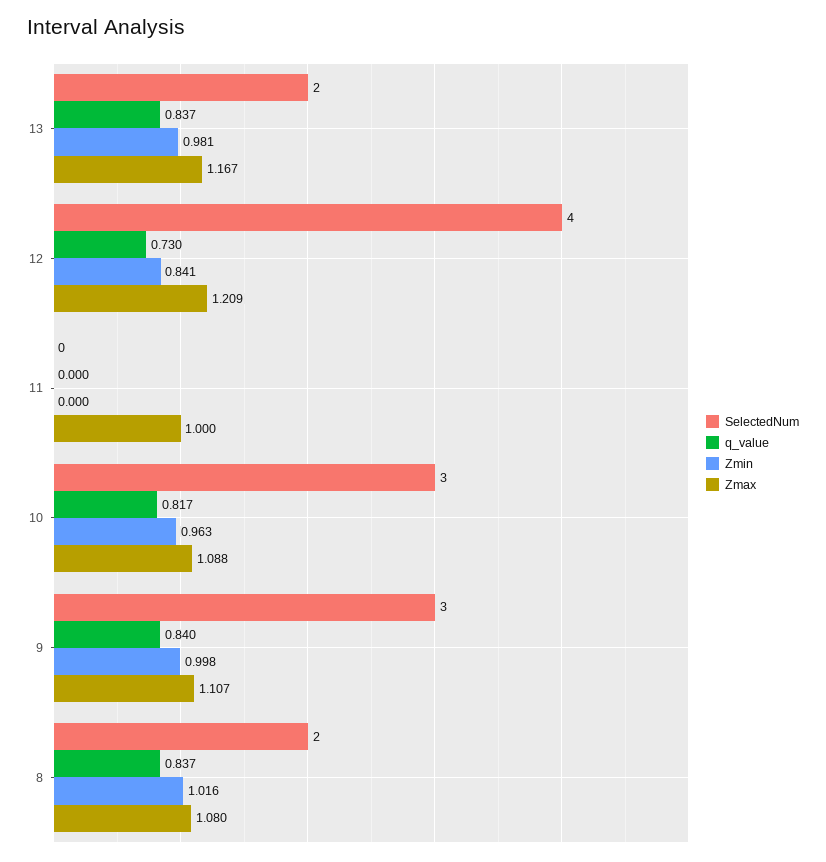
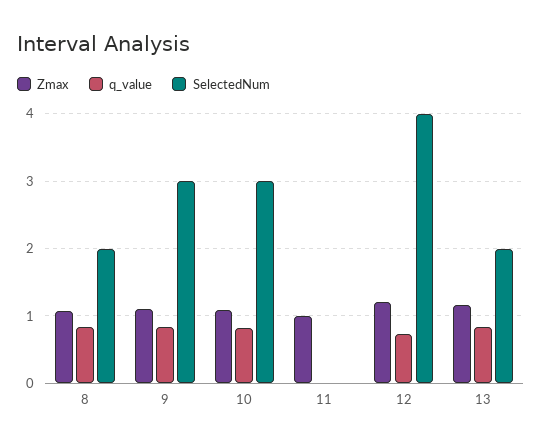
  {
    "SelectedNum": {
      "13": 2,
      "12": 4,
      "11": 0,
      "10": 3,
      "9": 3,
      "8": 2
    },
    "q_value": {
      "13": 0.837,
      "12": 0.73,
      "11": 0,
      "10": 0.817,
      "9": 0.84,
      "8": 0.837
    },
-   "Zmin": {
-     "13": 0.981,
-     "12": 0.841,
-     "11": 0,
-     "10": 0.963,
-     "9": 0.998,
-     "8": 1.016
-   },
    "Zmax": {
      "13": 1.167,
      "12": 1.209,
      "11": 1,
      "10": 1.088,
      "9": 1.107,
      "8": 1.08
    }
  }

